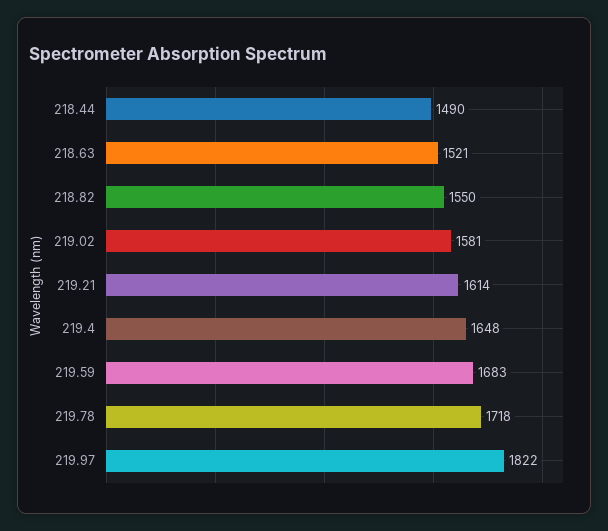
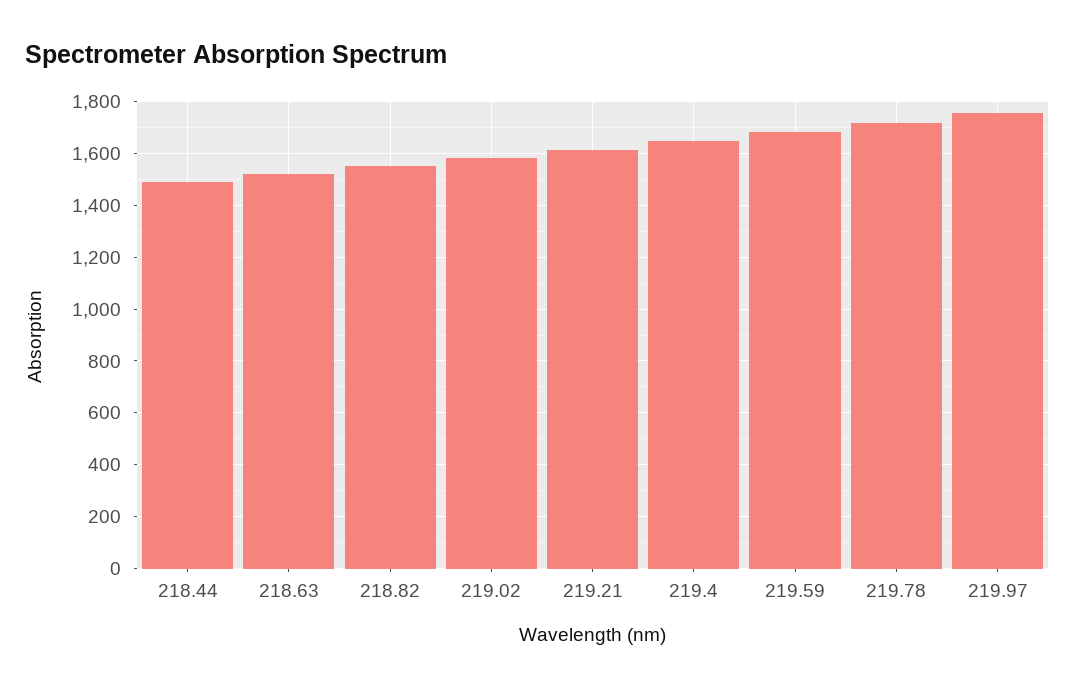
  {
    "218.44": 1490,
    "218.63": 1521,
    "218.82": 1550,
    "219.02": 1581,
    "219.21": 1614,
    "219.4": 1648,
    "219.59": 1683,
    "219.78": 1718,
-   "219.97": 1822
+   "219.97": 1750
  }

